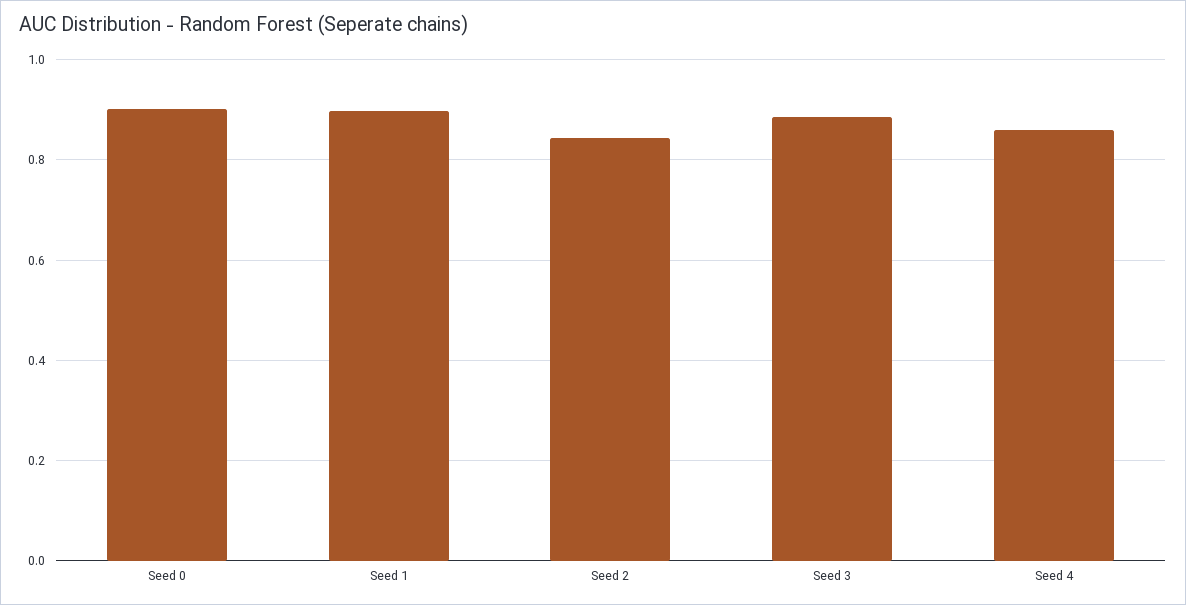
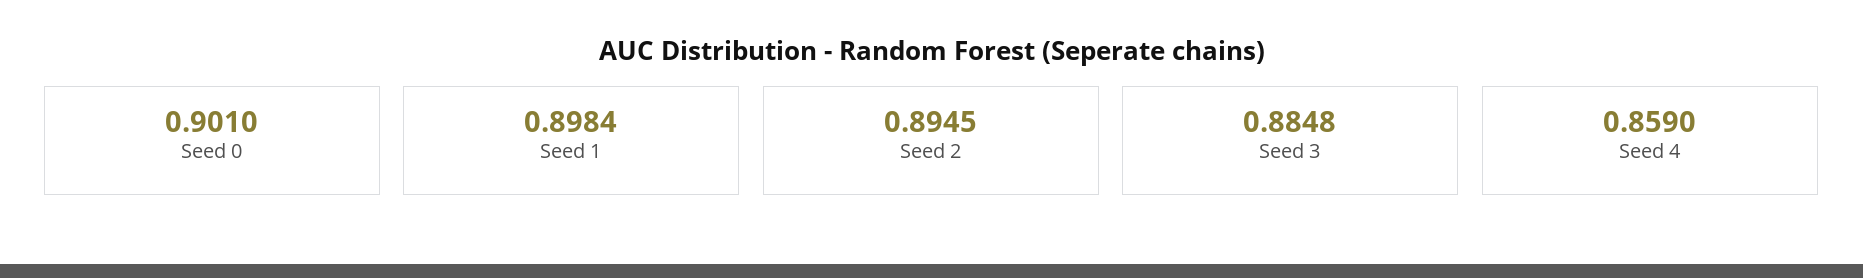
  {
    "Seed 0": 0.901,
    "Seed 1": 0.8984,
-   "Seed 2": 0.84,
+   "Seed 2": 0.8945,
    "Seed 3": 0.8848,
    "Seed 4": 0.859
  }

